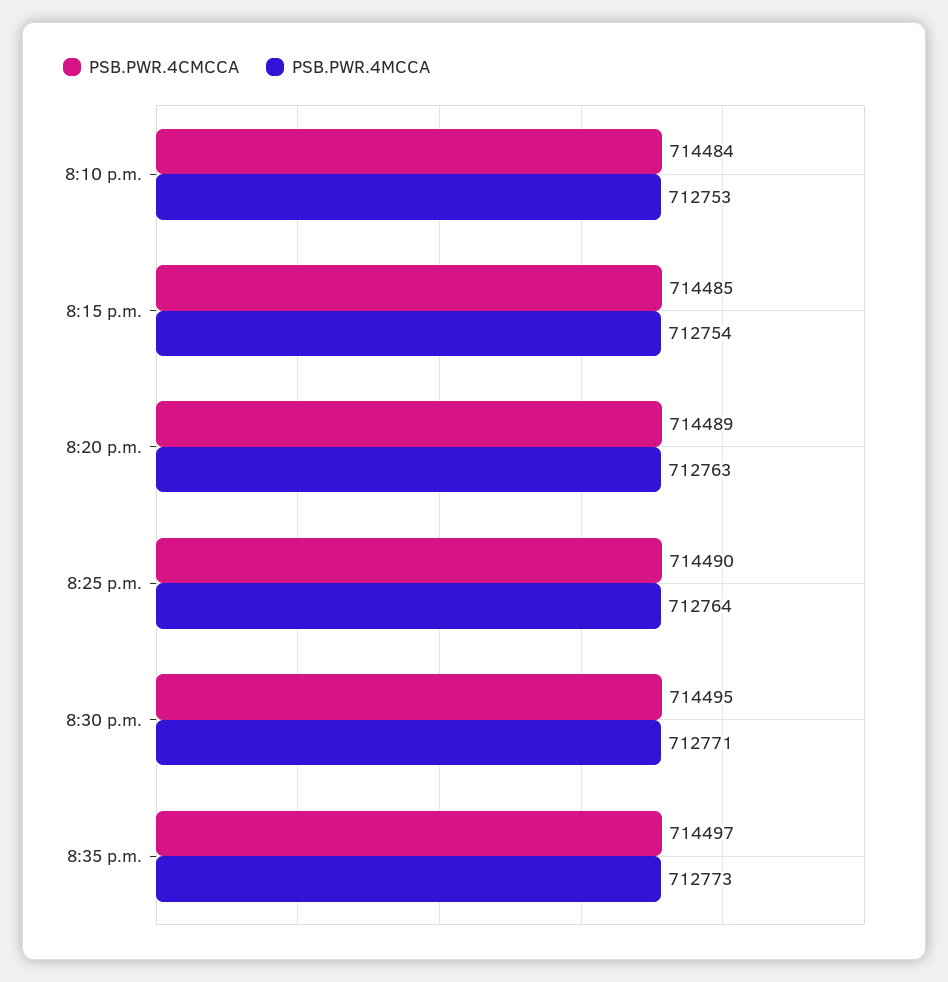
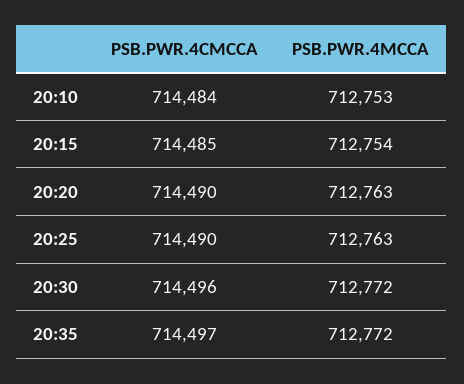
  {
    "PSB.PWR.4CMCCA": {
      "8:10 p.m.": 714484,
      "8:15 p.m.": 714485,
-     "8:20 p.m.": 714489,
+     "8:20 p.m.": 714490,
      "8:25 p.m.": 714490,
-     "8:30 p.m.": 714495,
+     "8:30 p.m.": 714496,
      "8:35 p.m.": 714497
    },
    "PSB.PWR.4MCCA": {
      "8:10 p.m.": 712753,
      "8:15 p.m.": 712754,
      "8:20 p.m.": 712763,
-     "8:25 p.m.": 712764,
+     "8:25 p.m.": 712763,
-     "8:30 p.m.": 712771,
+     "8:30 p.m.": 712772,
-     "8:35 p.m.": 712773
+     "8:35 p.m.": 712772
    }
  }

